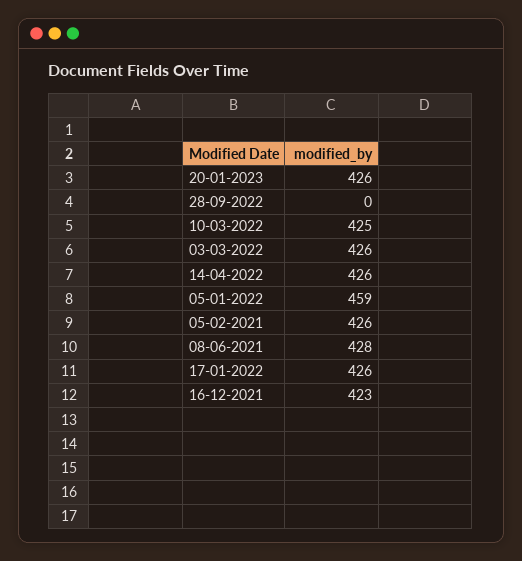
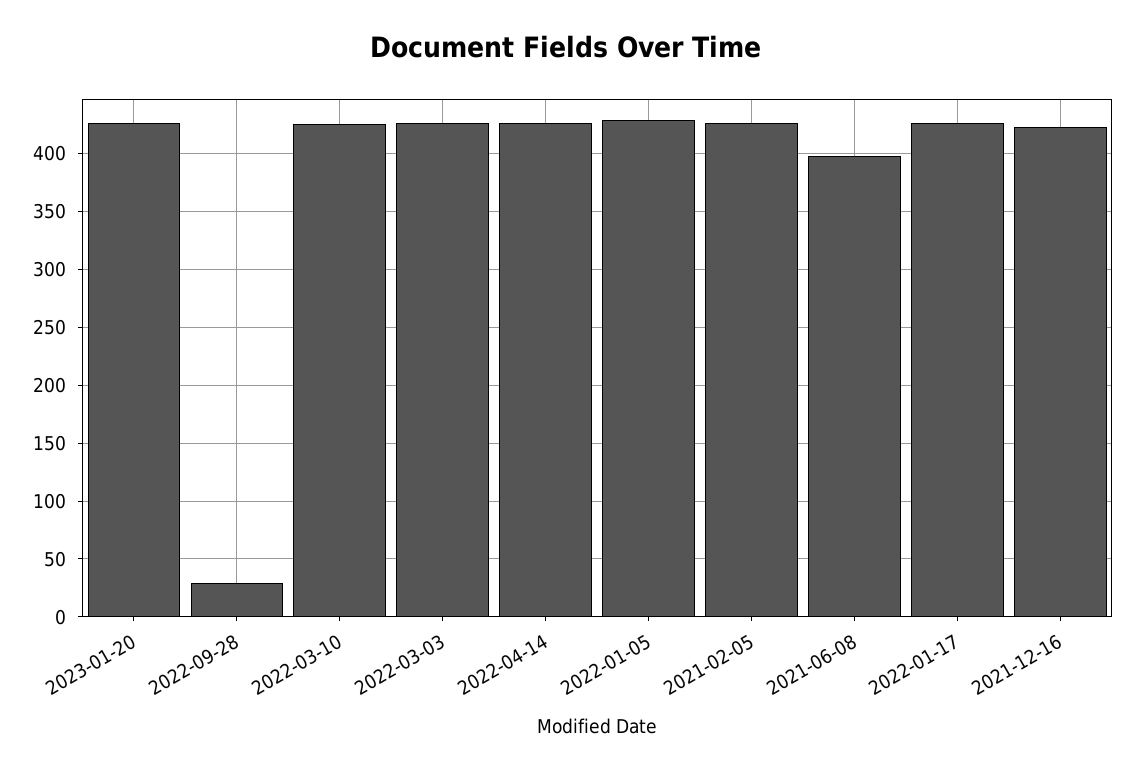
  {
    "20-01-2023": 426,
-   "28-09-2022": 0,
+   "28-09-2022": 30,
    "10-03-2022": 425,
    "03-03-2022": 426,
    "14-04-2022": 426,
-   "05-01-2022": 459,
+   "05-01-2022": 430,
    "05-02-2021": 426,
-   "08-06-2021": 428,
+   "08-06-2021": 400,
    "17-01-2022": 426,
    "16-12-2021": 423
  }

